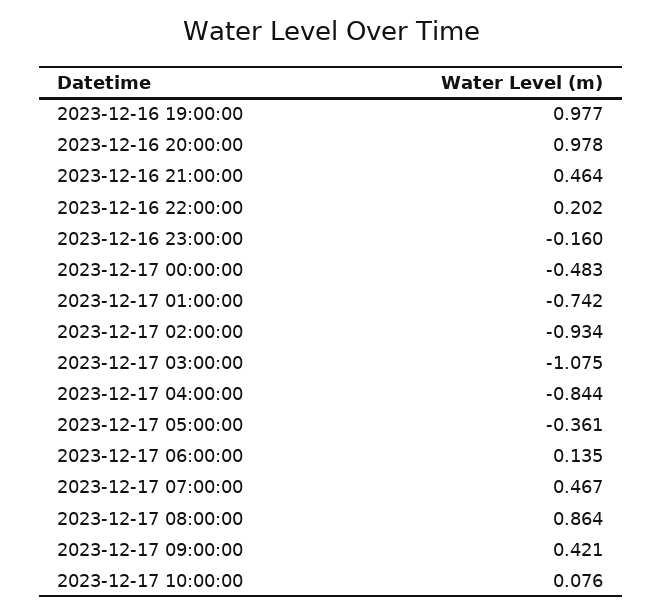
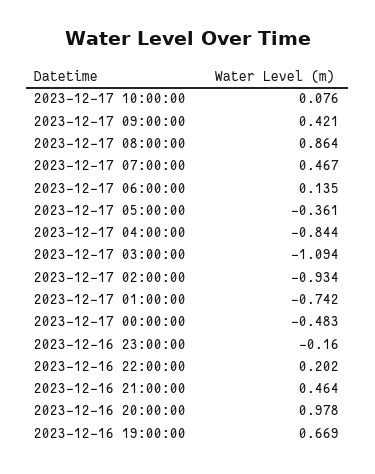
  {
-   "2023-12-16 19:00:00": 0.977,
+   "2023-12-16 19:00:00": 0.669,
    "2023-12-16 20:00:00": 0.978,
    "2023-12-16 21:00:00": 0.464,
    "2023-12-16 22:00:00": 0.202,
    "2023-12-16 23:00:00": -0.16,
    "2023-12-17 00:00:00": -0.483,
    "2023-12-17 01:00:00": -0.742,
    "2023-12-17 02:00:00": -0.934,
-   "2023-12-17 03:00:00": -1.075,
+   "2023-12-17 03:00:00": -1.094,
    "2023-12-17 04:00:00": -0.844,
    "2023-12-17 05:00:00": -0.361,
    "2023-12-17 06:00:00": 0.135,
    "2023-12-17 07:00:00": 0.467,
    "2023-12-17 08:00:00": 0.864,
    "2023-12-17 09:00:00": 0.421,
    "2023-12-17 10:00:00": 0.076
  }

